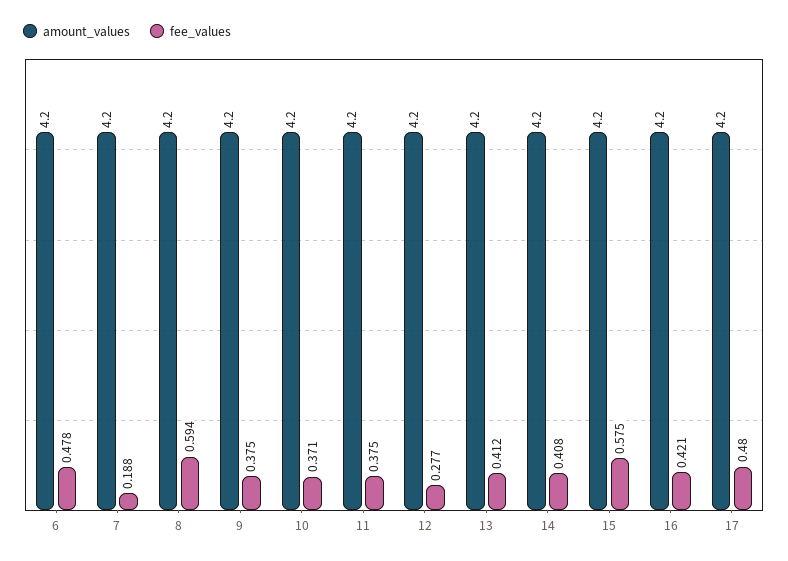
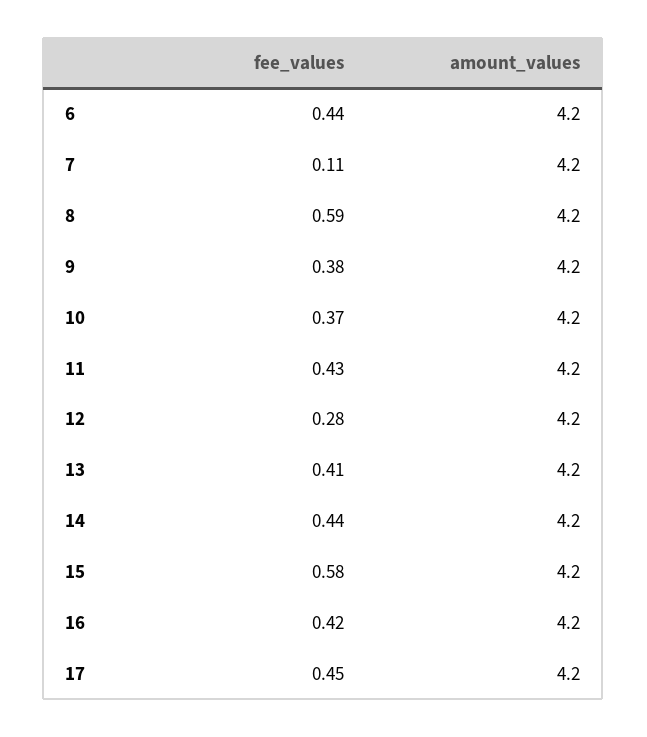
  {
    "amount_values": {
      "6": 4.2,
      "7": 4.2,
      "8": 4.2,
      "9": 4.2,
      "10": 4.2,
      "11": 4.2,
      "12": 4.2,
      "13": 4.2,
      "14": 4.2,
      "15": 4.2,
      "16": 4.2,
      "17": 4.2
    },
    "fee_values": {
-     "6": 0.478,
+     "6": 0.44,
-     "7": 0.188,
+     "7": 0.11,
      "8": 0.594,
      "9": 0.375,
      "10": 0.371,
-     "11": 0.375,
+     "11": 0.43,
      "12": 0.277,
      "13": 0.412,
-     "14": 0.408,
+     "14": 0.44,
      "15": 0.575,
      "16": 0.421,
-     "17": 0.48
+     "17": 0.45
    }
  }

